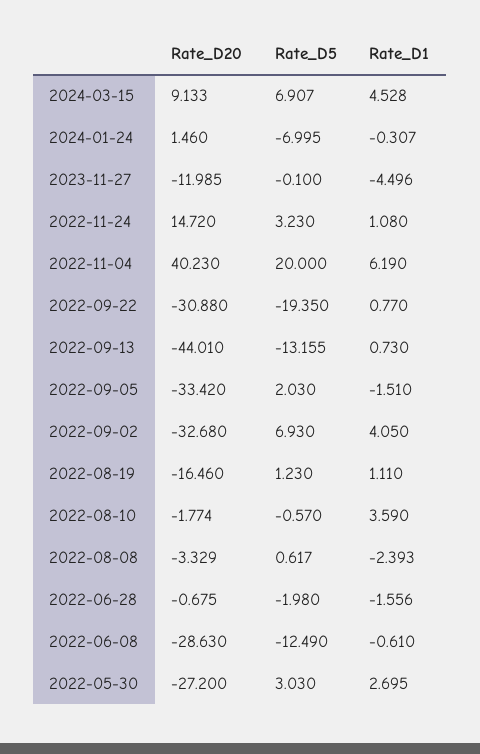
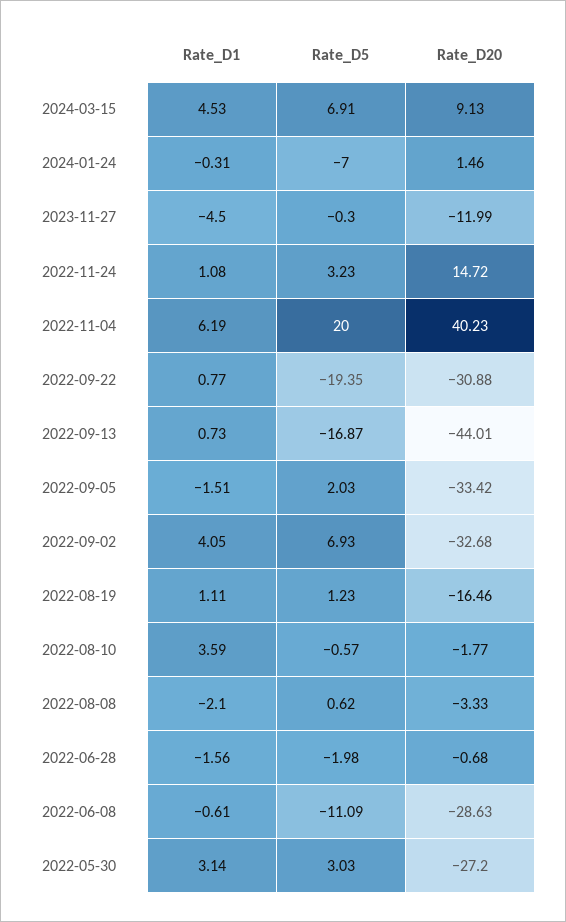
  {
    "Rate_D20": {
      "2024-03-15": 9.133,
      "2024-01-24": 1.46,
      "2023-11-27": -11.985,
      "2022-11-24": 14.72,
      "2022-11-04": 40.23,
      "2022-09-22": -30.88,
      "2022-09-13": -44.01,
      "2022-09-05": -33.42,
      "2022-09-02": -32.68,
      "2022-08-19": -16.46,
      "2022-08-10": -1.774,
      "2022-08-08": -3.329,
      "2022-06-28": -0.675,
      "2022-06-08": -28.63,
      "2022-05-30": -27.2
    },
    "Rate_D5": {
      "2024-03-15": 6.907,
      "2024-01-24": -6.995,
-     "2023-11-27": -0.1,
+     "2023-11-27": -0.3,
      "2022-11-24": 3.23,
      "2022-11-04": 20,
      "2022-09-22": -19.35,
-     "2022-09-13": -13.155,
+     "2022-09-13": -16.87,
      "2022-09-05": 2.03,
      "2022-09-02": 6.93,
      "2022-08-19": 1.23,
      "2022-08-10": -0.57,
      "2022-08-08": 0.617,
      "2022-06-28": -1.98,
-     "2022-06-08": -12.49,
+     "2022-06-08": -11.09,
      "2022-05-30": 3.03
    },
    "Rate_D1": {
      "2024-03-15": 4.528,
      "2024-01-24": -0.307,
      "2023-11-27": -4.496,
      "2022-11-24": 1.08,
      "2022-11-04": 6.19,
      "2022-09-22": 0.77,
      "2022-09-13": 0.73,
      "2022-09-05": -1.51,
      "2022-09-02": 4.05,
      "2022-08-19": 1.11,
      "2022-08-10": 3.59,
-     "2022-08-08": -2.393,
+     "2022-08-08": -2.1,
      "2022-06-28": -1.556,
      "2022-06-08": -0.61,
-     "2022-05-30": 2.695
+     "2022-05-30": 3.14
    }
  }

